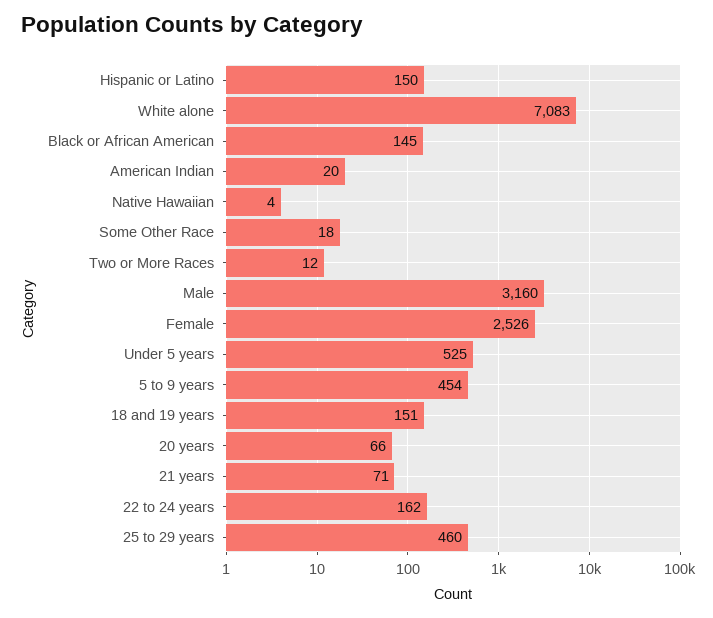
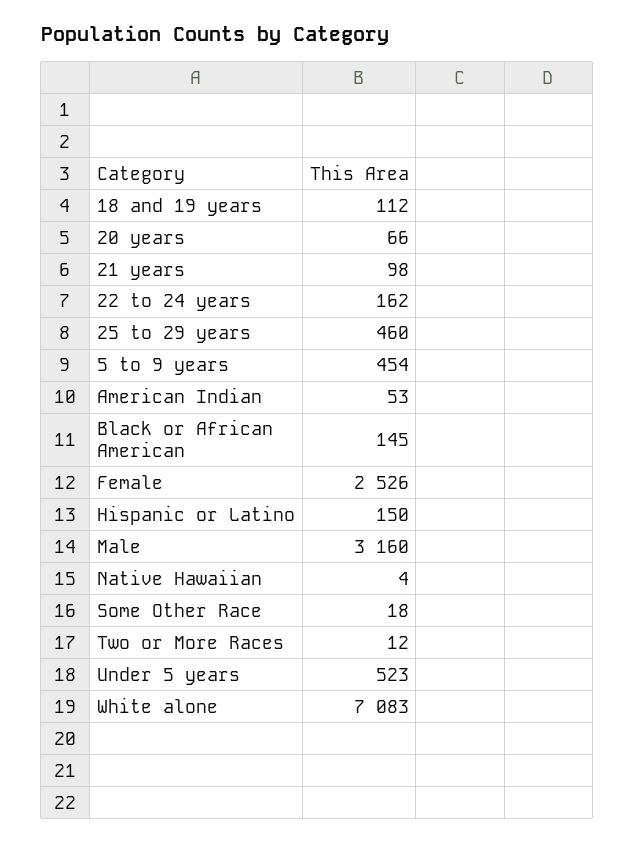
  {
    "Hispanic or Latino": 150,
    "White alone": 7083,
    "Black or African American": 145,
-   "American Indian": 20,
+   "American Indian": 53,
    "Native Hawaiian": 4,
    "Some Other Race": 18,
    "Two or More Races": 12,
    "Male": 3160,
    "Female": 2526,
-   "Under 5 years": 525,
+   "Under 5 years": 523,
    "5 to 9 years": 454,
-   "18 and 19 years": 151,
+   "18 and 19 years": 112,
    "20 years": 66,
-   "21 years": 71,
+   "21 years": 98,
    "22 to 24 years": 162,
    "25 to 29 years": 460
  }

